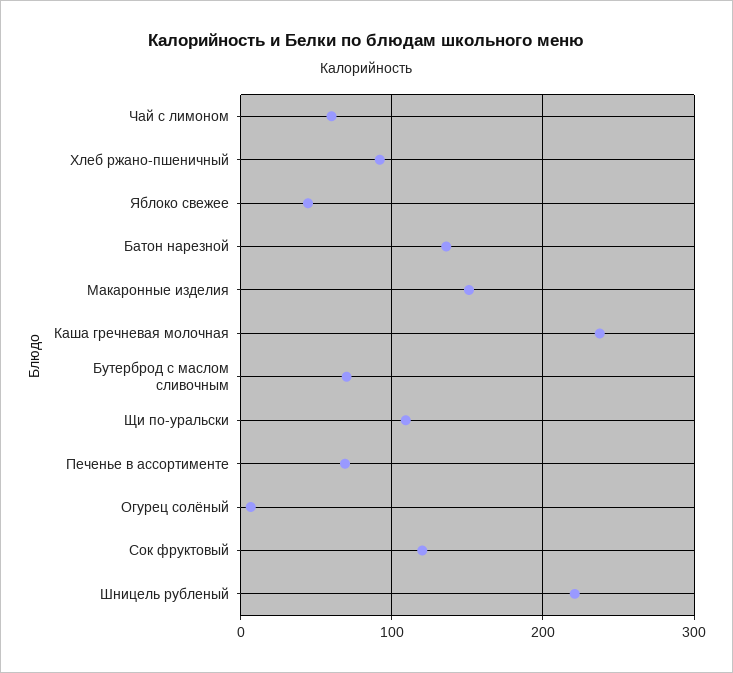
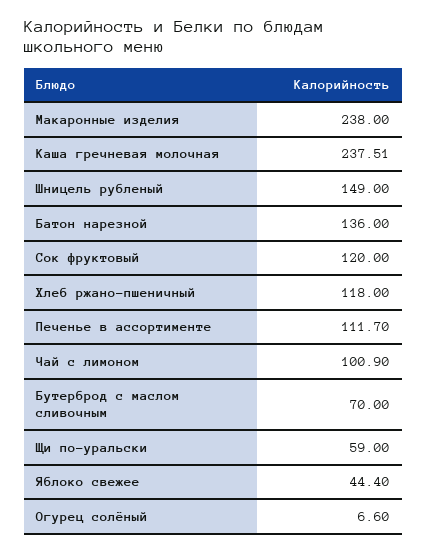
  {
-   "Чай с лимоном": 60,
+   "Чай с лимоном": 100.9,
-   "Хлеб ржано-пшеничный": 90,
+   "Хлеб ржано-пшеничный": 118,
    "Яблоко свежее": 44.4,
    "Батон нарезной": 136,
-   "Макаронные изделия": 150,
+   "Макаронные изделия": 238,
    "Каша гречневая молочная": 237.51,
    "Бутерброд с маслом сливочным": 70,
-   "Щи по-уральски": 110,
+   "Щи по-уральски": 59,
-   "Печенье в ассортименте": 70,
+   "Печенье в ассортименте": 111.7,
    "Огурец солёный": 6.6,
    "Сок фруктовый": 120,
-   "Шницель рубленый": 220
+   "Шницель рубленый": 149
  }

